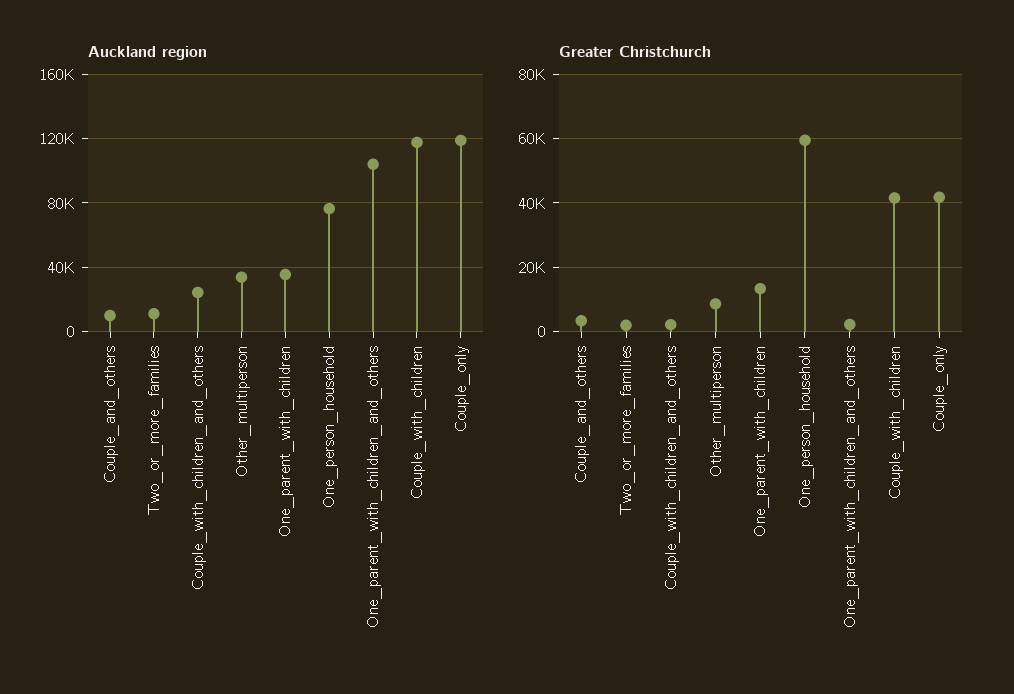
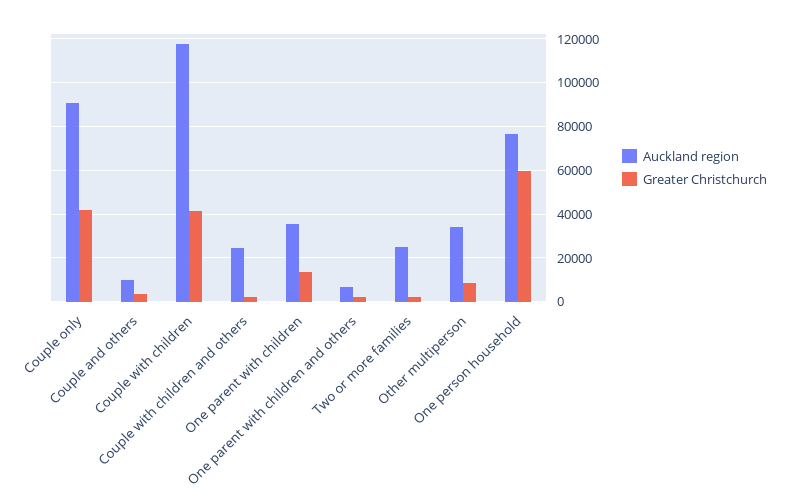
  {
    "Auckland region": {
      "Couple_and_others": 10000,
-     "Two_or_more_families": 10000,
+     "Two_or_more_families": 25000,
      "Couple_with_children_and_others": 25000,
      "Other_multiperson": 35000,
      "One_parent_with_children": 35000,
      "One_person_household": 75000,
-     "One_parent_with_children_and_others": 105000,
+     "One_parent_with_children_and_others": 5000,
      "Couple_with_children": 120000,
-     "Couple_only": 120000
+     "Couple_only": 90000
    },
    "Greater Christchurch": {
      "Couple_and_others": 4000,
      "Two_or_more_families": 2000,
      "Couple_with_children_and_others": 2000,
      "Other_multiperson": 8000,
      "One_parent_with_children": 14000,
      "One_person_household": 60000,
      "One_parent_with_children_and_others": 2000,
      "Couple_with_children": 42000,
      "Couple_only": 42000
    }
  }

